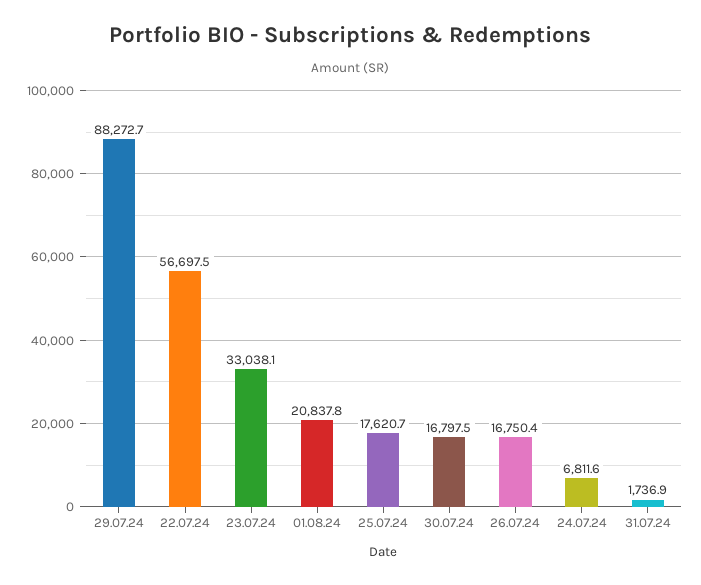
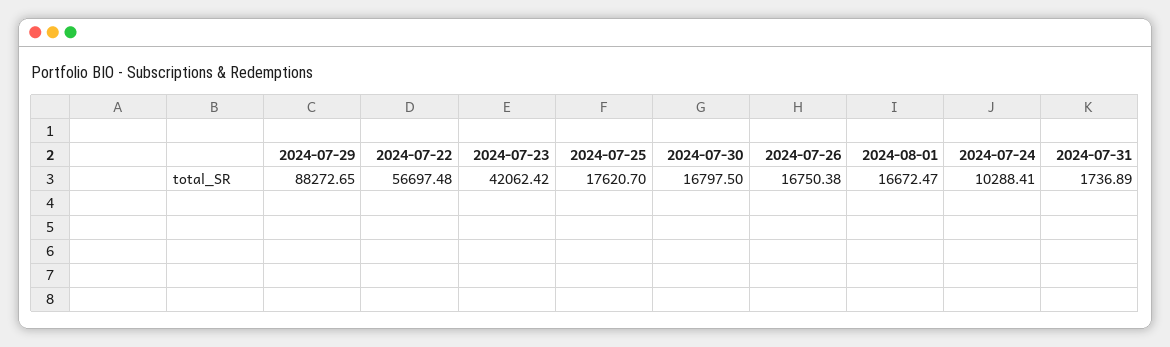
  {
    "29.07.24": 88272.65,
    "22.07.24": 56697.48,
-   "23.07.24": 33038.1,
+   "23.07.24": 42062.42,
-   "01.08.24": 20837.8,
+   "01.08.24": 16672.47,
    "25.07.24": 17620.7,
    "30.07.24": 16797.5,
    "26.07.24": 16750.38,
-   "24.07.24": 6811.6,
+   "24.07.24": 10288.41,
    "31.07.24": 1736.89
  }

